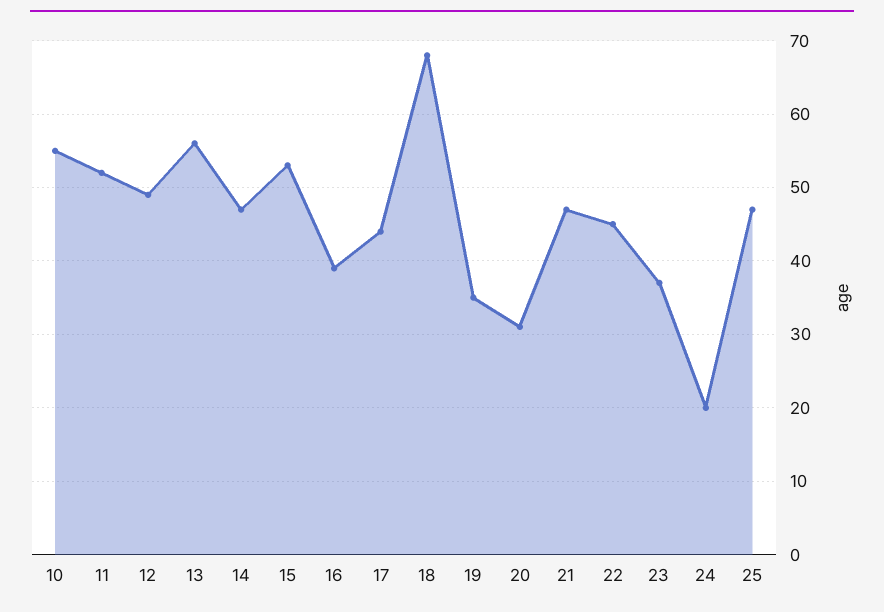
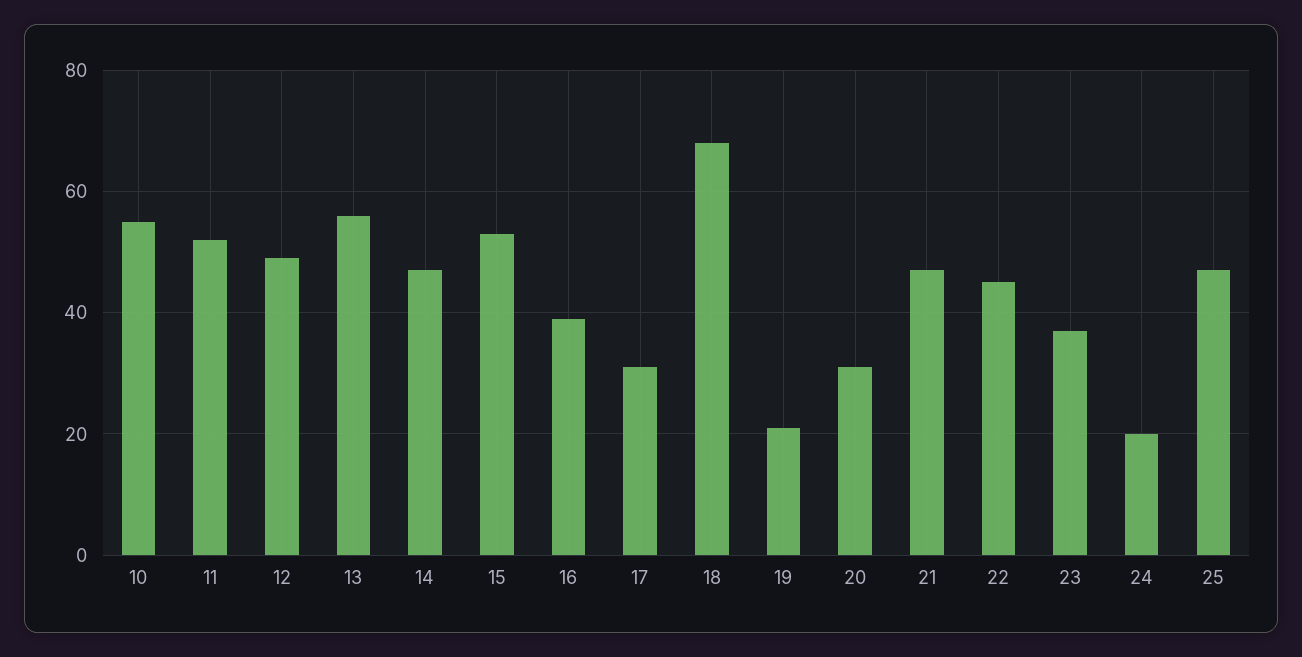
  {
    "10": 55,
    "11": 52,
    "12": 49,
    "13": 56,
    "14": 47,
    "15": 53,
    "16": 39,
-   "17": 44,
+   "17": 30,
    "18": 68,
-   "19": 35,
+   "19": 20,
    "20": 31,
    "21": 47,
    "22": 45,
    "23": 37,
    "24": 20,
    "25": 47
  }

